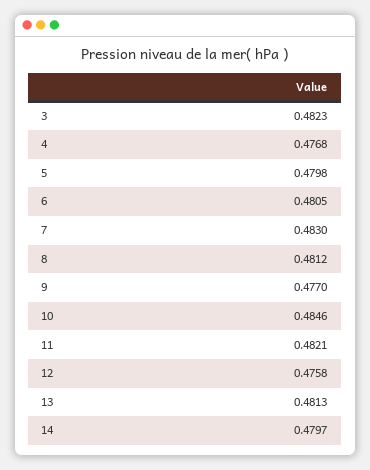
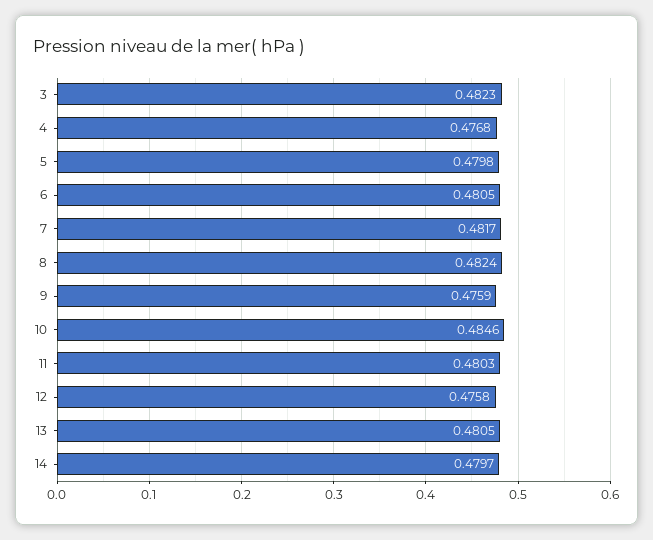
  {
    "3": 0.4823,
    "4": 0.4768,
    "5": 0.4798,
    "6": 0.4805,
-   "7": 0.483,
+   "7": 0.4817,
-   "8": 0.4812,
+   "8": 0.4824,
-   "9": 0.477,
+   "9": 0.4759,
    "10": 0.4846,
-   "11": 0.4821,
+   "11": 0.4803,
    "12": 0.4758,
-   "13": 0.4813,
+   "13": 0.4805,
    "14": 0.4797
  }

